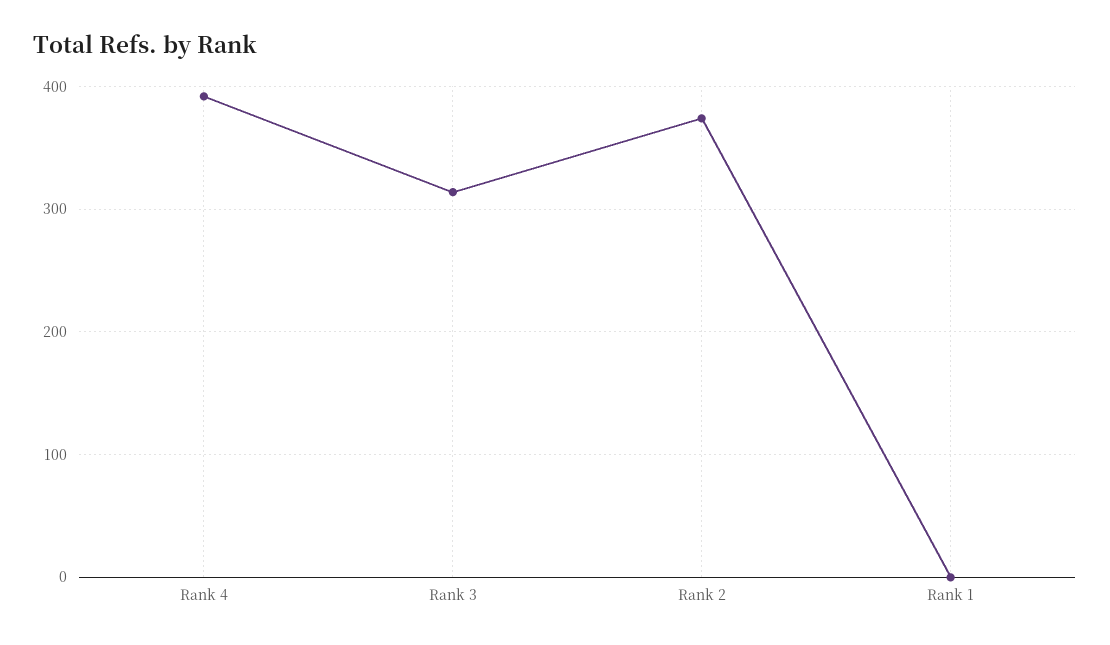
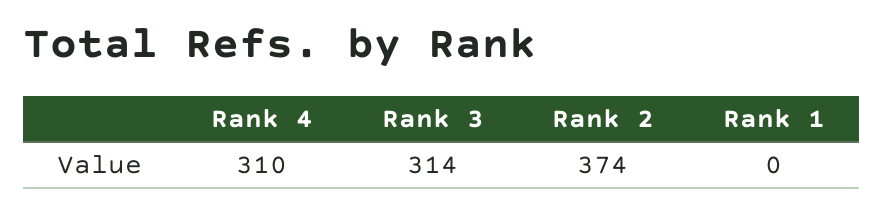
  {
-   "Rank 4": 390,
+   "Rank 4": 310,
    "Rank 3": 314,
    "Rank 2": 374,
    "Rank 1": 0
  }

